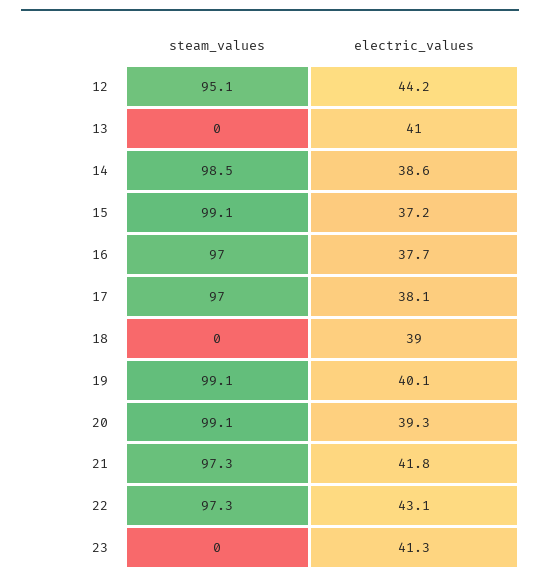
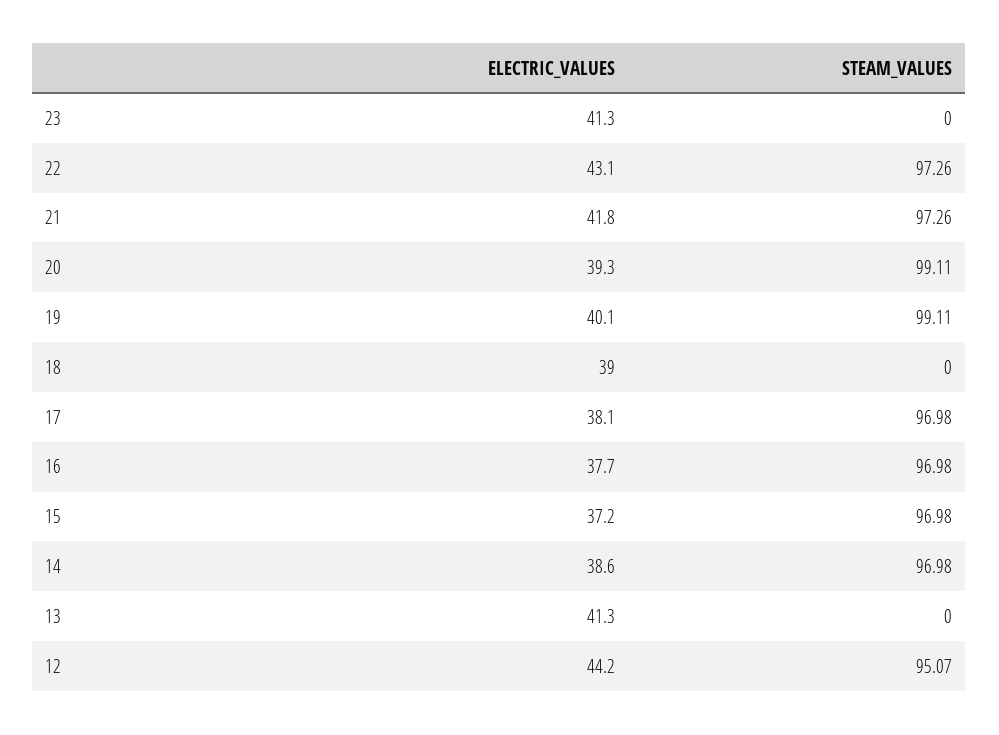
  {
    "steam_values": {
      "12": 95.07,
      "13": 0,
-     "14": 98.5,
+     "14": 96.98,
-     "15": 99.1,
+     "15": 96.98,
      "16": 96.98,
      "17": 96.98,
      "18": 0,
      "19": 99.11,
      "20": 99.11,
      "21": 97.26,
      "22": 97.26,
      "23": 0
    },
    "electric_values": {
      "12": 44.2,
-     "13": 41,
+     "13": 41.3,
      "14": 38.6,
      "15": 37.2,
      "16": 37.7,
      "17": 38.1,
      "18": 39,
      "19": 40.1,
      "20": 39.3,
      "21": 41.8,
      "22": 43.1,
      "23": 41.3
    }
  }

